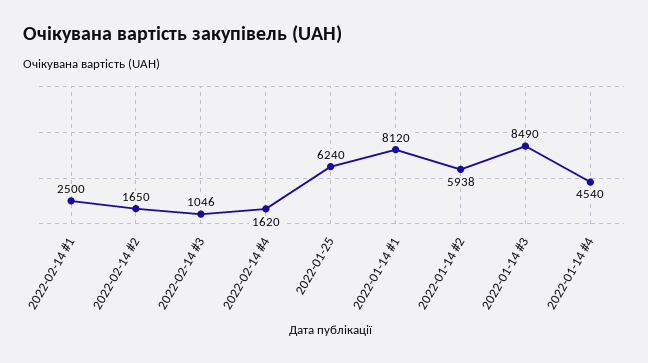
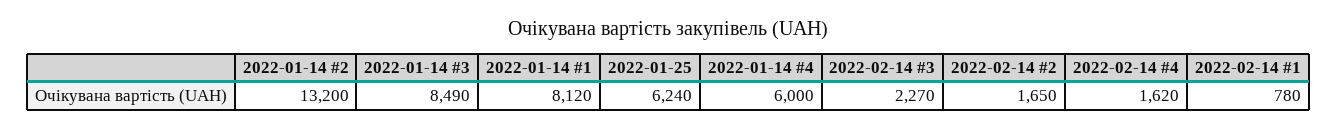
  {
-   "2022-02-14 #1": 2500,
+   "2022-02-14 #1": 780,
    "2022-02-14 #2": 1650,
-   "2022-02-14 #3": 1046,
+   "2022-02-14 #3": 2270,
    "2022-02-14 #4": 1620,
    "2022-01-25": 6240,
    "2022-01-14 #1": 8120,
-   "2022-01-14 #2": 5938,
+   "2022-01-14 #2": 13200,
    "2022-01-14 #3": 8490,
-   "2022-01-14 #4": 4540
+   "2022-01-14 #4": 6000
  }

